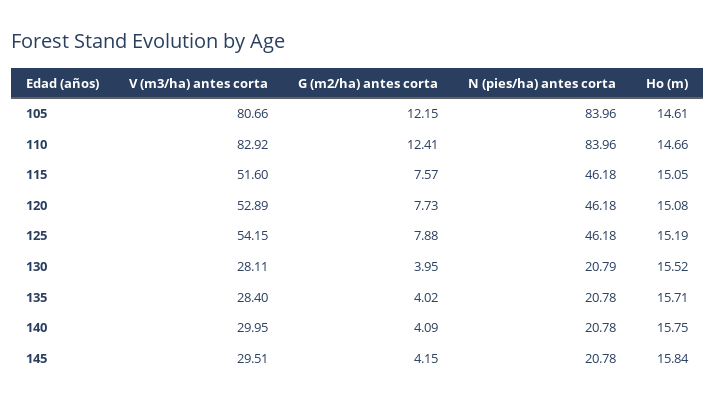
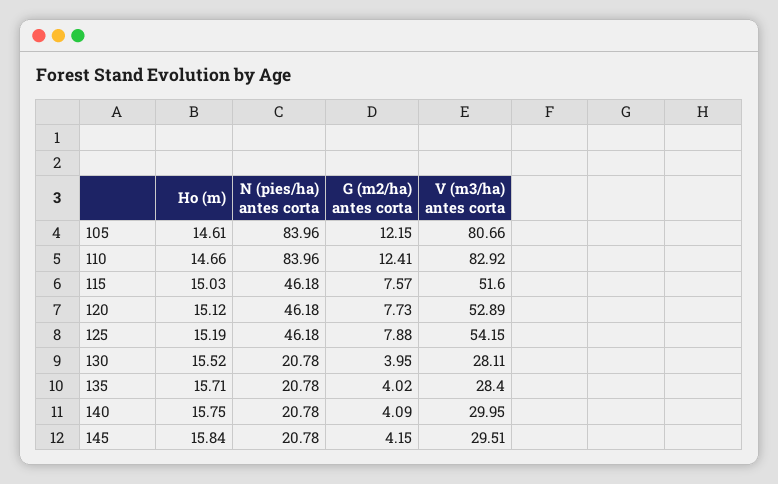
  {
    "V (m3/ha) antes corta": {
      "105": 80.66,
      "110": 82.92,
      "115": 51.6,
      "120": 52.89,
      "125": 54.15,
      "130": 28.11,
      "135": 28.4,
      "140": 29.95,
      "145": 29.51
    },
    "G (m2/ha) antes corta": {
      "105": 12.15,
      "110": 12.41,
      "115": 7.57,
      "120": 7.73,
      "125": 7.88,
      "130": 3.95,
      "135": 4.02,
      "140": 4.09,
      "145": 4.15
    },
    "N (pies/ha) antes corta": {
      "105": 83.96,
      "110": 83.96,
      "115": 46.18,
      "120": 46.18,
      "125": 46.18,
-     "130": 20.79,
+     "130": 20.78,
      "135": 20.78,
      "140": 20.78,
      "145": 20.78
    },
    "Ho (m)": {
      "105": 14.61,
      "110": 14.66,
-     "115": 15.05,
+     "115": 15.03,
-     "120": 15.08,
+     "120": 15.12,
      "125": 15.19,
      "130": 15.52,
      "135": 15.71,
      "140": 15.75,
      "145": 15.84
    }
  }

